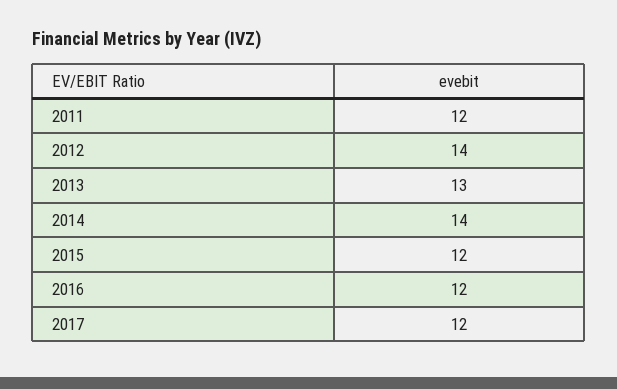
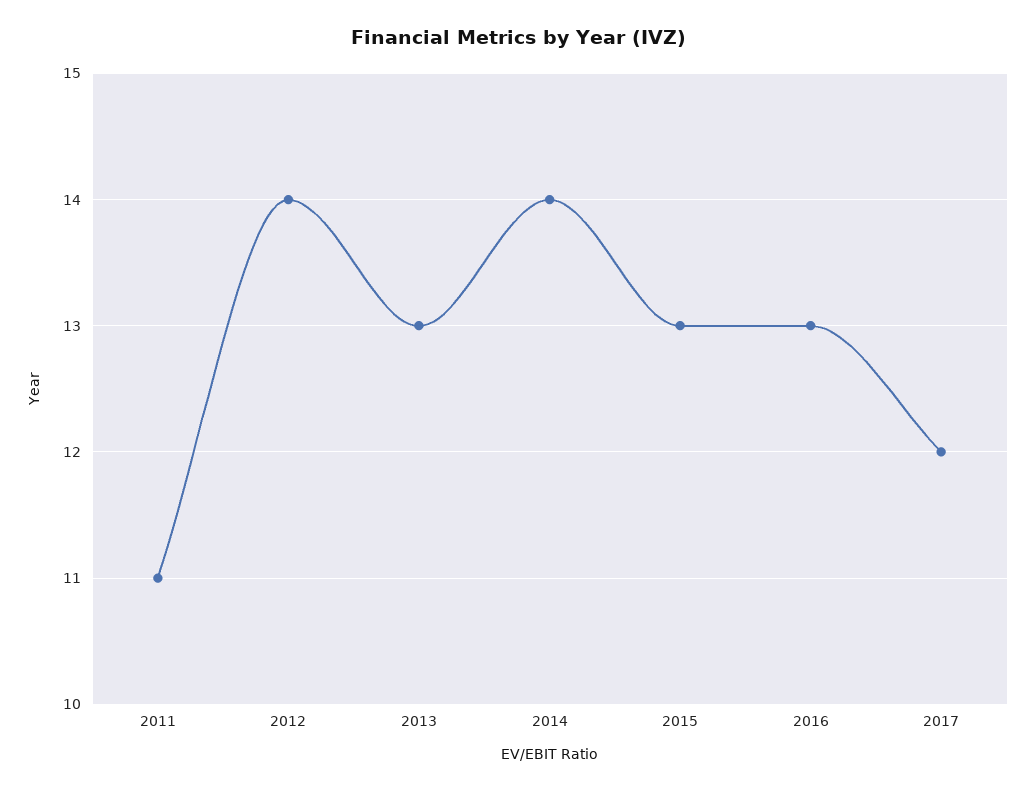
  {
-   "2011": 12,
+   "2011": 11,
    "2012": 14,
    "2013": 13,
    "2014": 14,
-   "2015": 12,
+   "2015": 13,
-   "2016": 12,
+   "2016": 13,
    "2017": 12
  }

